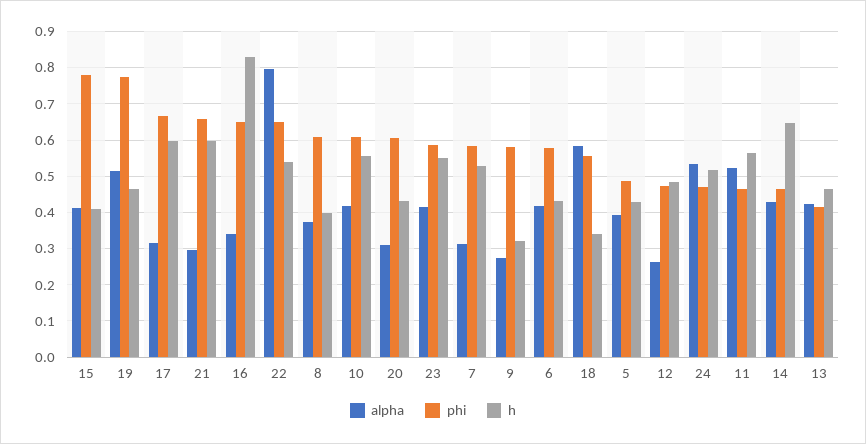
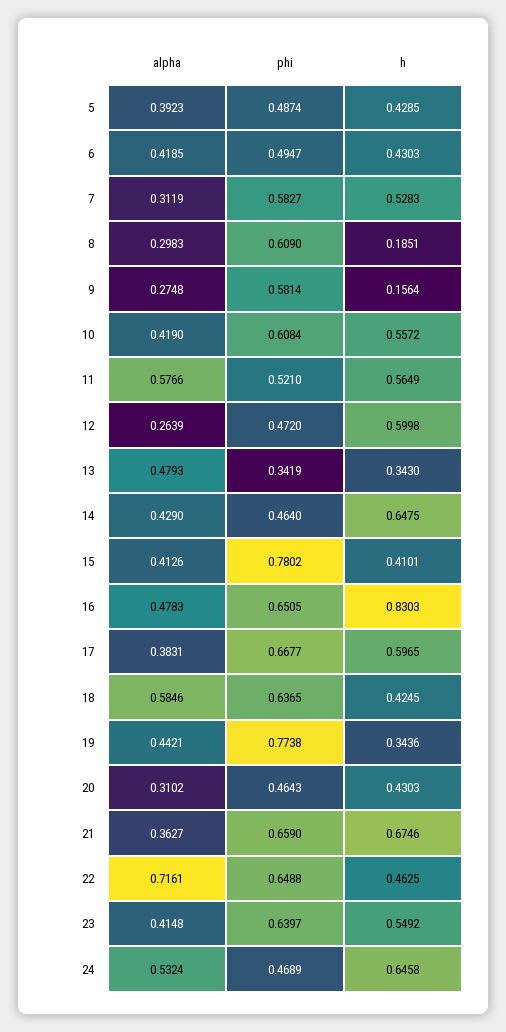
  {
    "alpha": {
      "15": 0.4126,
-     "19": 0.52,
+     "19": 0.4421,
-     "17": 0.32,
+     "17": 0.3831,
-     "21": 0.3,
+     "21": 0.3627,
-     "16": 0.34,
+     "16": 0.4783,
-     "22": 0.8,
+     "22": 0.7161,
-     "8": 0.38,
+     "8": 0.2983,
      "10": 0.419,
      "20": 0.3102,
      "23": 0.4148,
      "7": 0.3119,
      "9": 0.2748,
      "6": 0.4185,
      "18": 0.5846,
      "5": 0.3923,
      "12": 0.2639,
      "24": 0.5324,
-     "11": 0.52,
+     "11": 0.5766,
      "14": 0.429,
-     "13": 0.42
+     "13": 0.4793
    },
    "phi": {
      "15": 0.7802,
      "19": 0.7738,
      "17": 0.6677,
      "21": 0.659,
      "16": 0.6505,
      "22": 0.6488,
      "8": 0.609,
      "10": 0.6084,
-     "20": 0.6,
+     "20": 0.4643,
-     "23": 0.58,
+     "23": 0.6397,
      "7": 0.5827,
      "9": 0.5814,
-     "6": 0.58,
+     "6": 0.4947,
-     "18": 0.56,
+     "18": 0.6365,
      "5": 0.4874,
      "12": 0.472,
      "24": 0.4689,
-     "11": 0.46,
+     "11": 0.521,
      "14": 0.464,
-     "13": 0.42
+     "13": 0.3419
    },
    "h": {
      "15": 0.4101,
-     "19": 0.46,
+     "19": 0.3436,
      "17": 0.5965,
-     "21": 0.6,
+     "21": 0.6746,
      "16": 0.8303,
-     "22": 0.54,
+     "22": 0.4625,
-     "8": 0.4,
+     "8": 0.1851,
      "10": 0.5572,
      "20": 0.4303,
      "23": 0.5492,
      "7": 0.5283,
-     "9": 0.32,
+     "9": 0.1564,
      "6": 0.4303,
-     "18": 0.34,
+     "18": 0.4245,
      "5": 0.4285,
-     "12": 0.48,
+     "12": 0.5998,
-     "24": 0.52,
+     "24": 0.6458,
      "11": 0.5649,
      "14": 0.6475,
-     "13": 0.46
+     "13": 0.343
    }
  }

